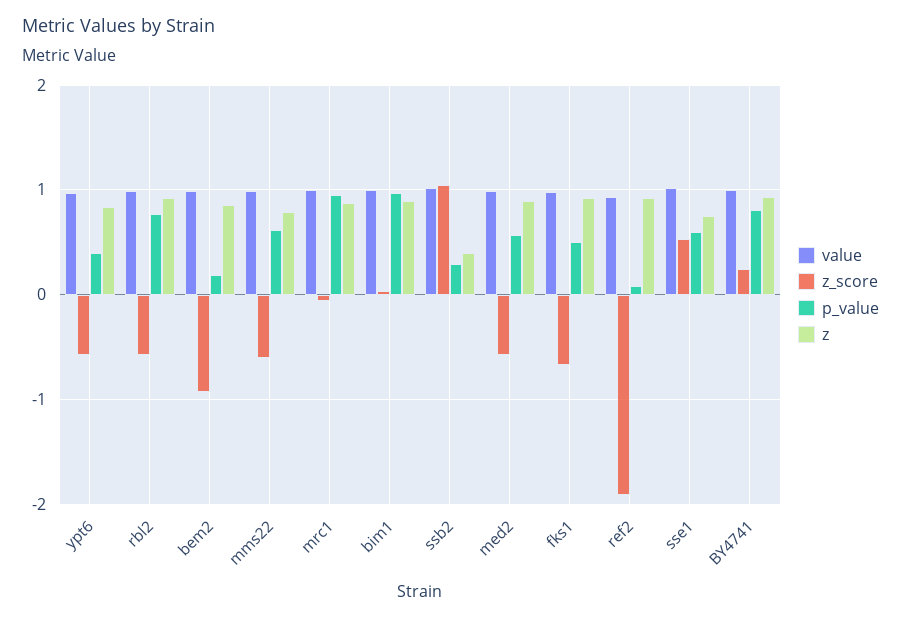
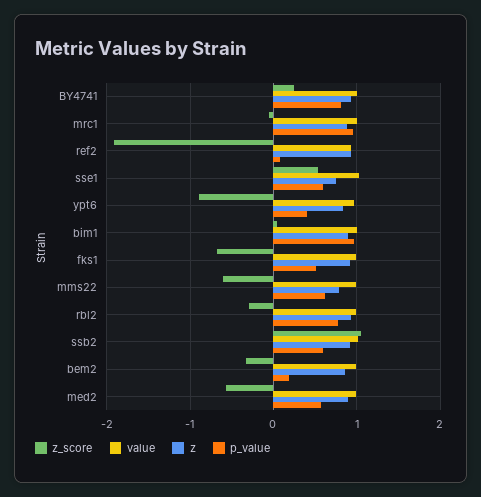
  {
    "value": {
      "ypt6": 1,
      "rbl2": 1,
      "bem2": 1,
      "mms22": 1,
      "mrc1": 1,
      "bim1": 1,
      "ssb2": 1,
      "med2": 1,
      "fks1": 1,
      "ref2": 0.9,
      "sse1": 1,
      "BY4741": 1
    },
    "z_score": {
-     "ypt6": -0.6,
+     "ypt6": -0.9,
-     "rbl2": -0.6,
+     "rbl2": -0.3,
-     "bem2": -0.9,
+     "bem2": -0.3,
      "mms22": -0.6,
      "mrc1": -0.1,
      "bim1": 0,
      "ssb2": 1,
      "med2": -0.6,
      "fks1": -0.7,
      "ref2": -1.9,
      "sse1": 0.5,
      "BY4741": 0.2
    },
    "p_value": {
      "ypt6": 0.4,
      "rbl2": 0.8,
      "bem2": 0.2,
      "mms22": 0.6,
      "mrc1": 1,
      "bim1": 1,
-     "ssb2": 0.3,
+     "ssb2": 0.6,
      "med2": 0.6,
      "fks1": 0.5,
      "ref2": 0.1,
      "sse1": 0.6,
      "BY4741": 0.8
    },
    "z": {
      "ypt6": 0.8,
      "rbl2": 0.9,
      "bem2": 0.9,
      "mms22": 0.8,
      "mrc1": 0.9,
      "bim1": 0.9,
-     "ssb2": 0.4,
+     "ssb2": 0.9,
      "med2": 0.9,
      "fks1": 0.9,
      "ref2": 0.9,
      "sse1": 0.7,
      "BY4741": 0.9
    }
  }

